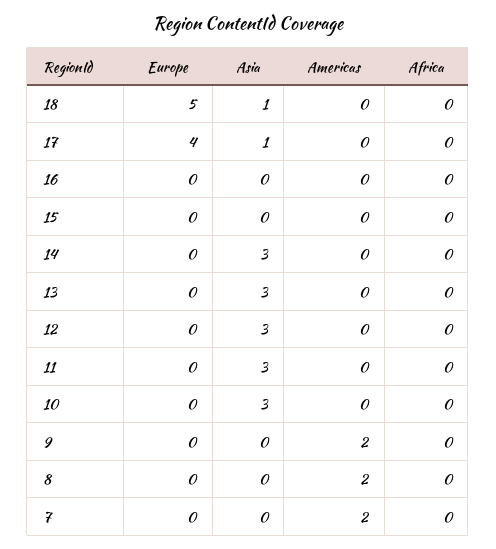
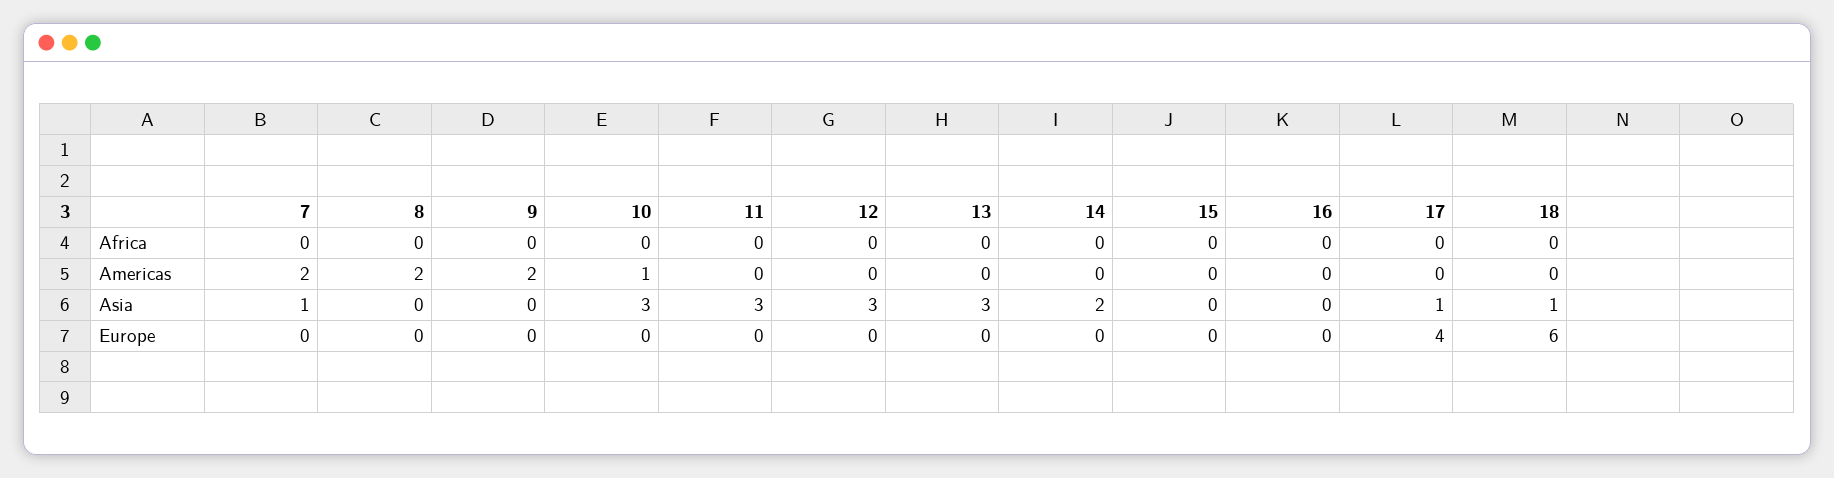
  {
    "Europe": {
-     "18": 5,
+     "18": 6,
      "17": 4,
      "16": 0,
      "15": 0,
      "14": 0,
      "13": 0,
      "12": 0,
      "11": 0,
      "10": 0,
      "9": 0,
      "8": 0,
      "7": 0
    },
    "Asia": {
      "18": 1,
      "17": 1,
      "16": 0,
      "15": 0,
-     "14": 3,
+     "14": 2,
      "13": 3,
      "12": 3,
      "11": 3,
      "10": 3,
      "9": 0,
      "8": 0,
-     "7": 0
+     "7": 1
    },
    "Americas": {
      "18": 0,
      "17": 0,
      "16": 0,
      "15": 0,
      "14": 0,
      "13": 0,
      "12": 0,
      "11": 0,
-     "10": 0,
+     "10": 1,
      "9": 2,
      "8": 2,
      "7": 2
    },
    "Africa": {
      "18": 0,
      "17": 0,
      "16": 0,
      "15": 0,
      "14": 0,
      "13": 0,
      "12": 0,
      "11": 0,
      "10": 0,
      "9": 0,
      "8": 0,
      "7": 0
    }
  }

